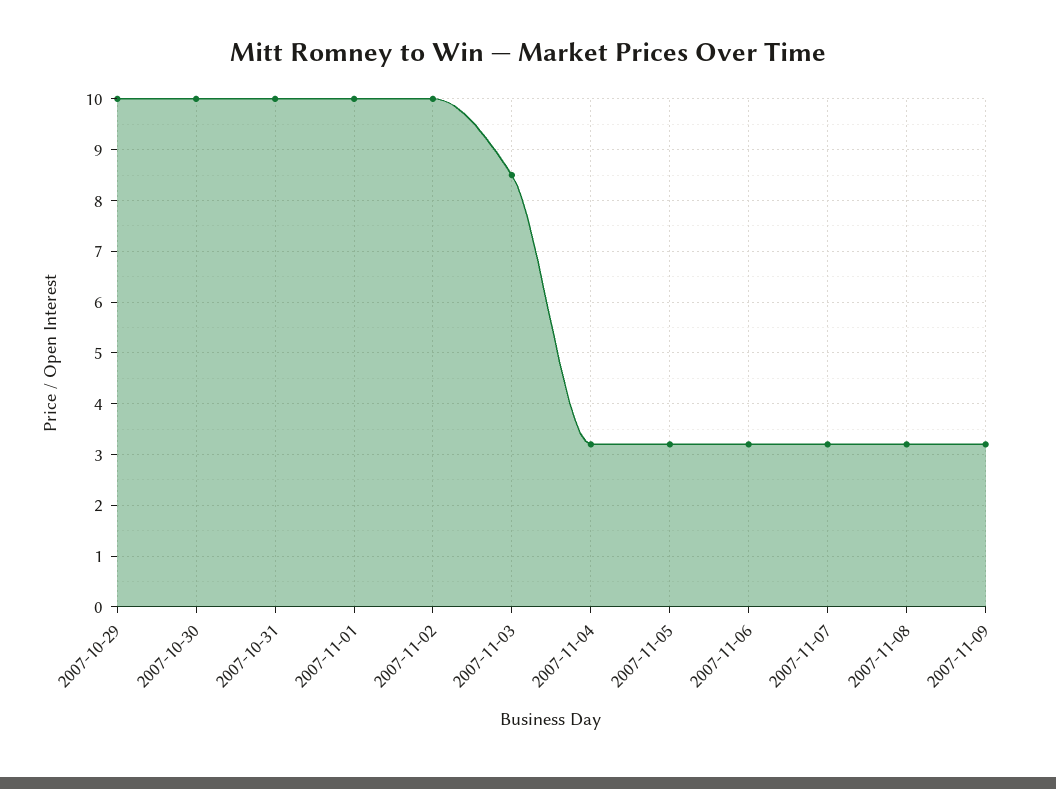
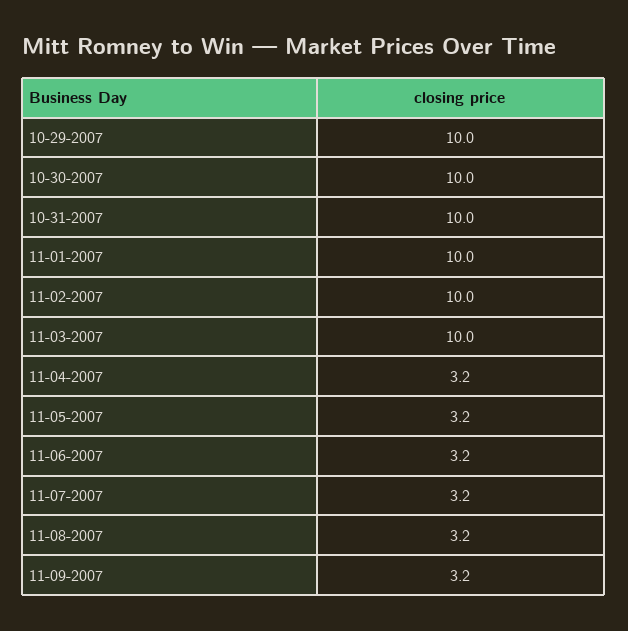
  {
    "2007-10-29": 10,
    "2007-10-30": 10,
    "2007-10-31": 10,
    "2007-11-01": 10,
    "2007-11-02": 10,
-   "2007-11-03": 8.5,
+   "2007-11-03": 10,
    "2007-11-04": 3.2,
    "2007-11-05": 3.2,
    "2007-11-06": 3.2,
    "2007-11-07": 3.2,
    "2007-11-08": 3.2,
    "2007-11-09": 3.2
  }

